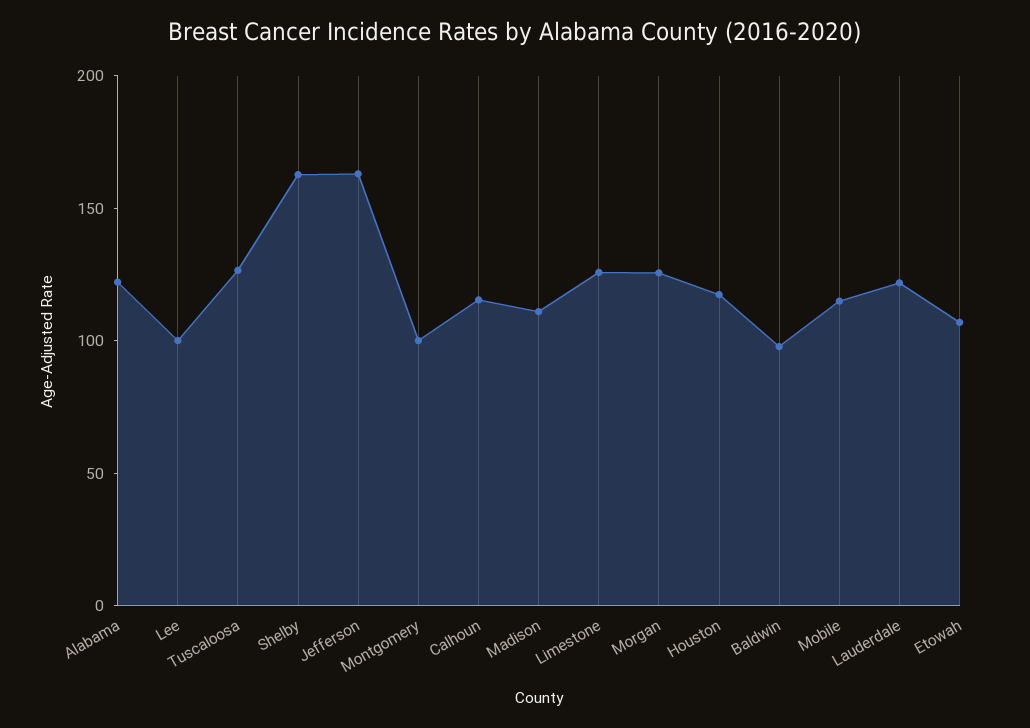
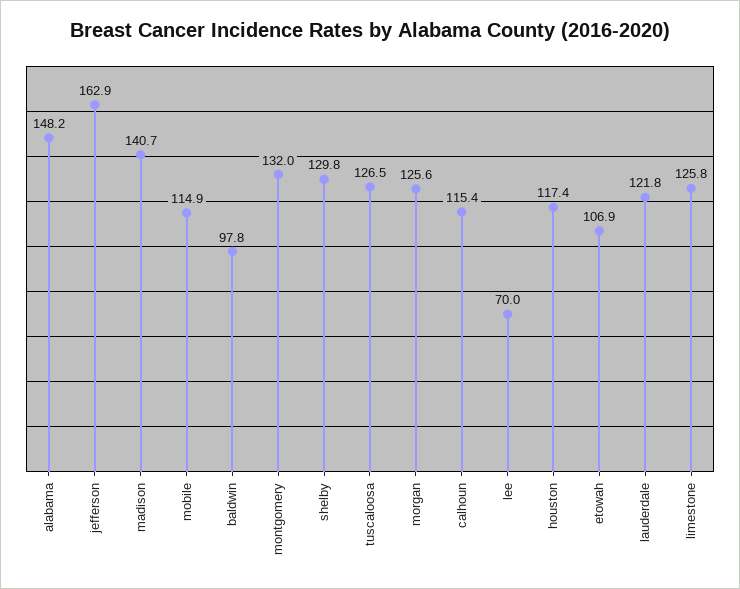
  {
-   "Alabama": 120,
+   "Alabama": 148.2,
-   "Lee": 100,
+   "Lee": 70,
    "Tuscaloosa": 126.5,
-   "Shelby": 160,
+   "Shelby": 129.8,
    "Jefferson": 162.9,
-   "Montgomery": 100,
+   "Montgomery": 132,
    "Calhoun": 115.4,
-   "Madison": 110,
+   "Madison": 140.7,
    "Limestone": 125.8,
    "Morgan": 125.6,
    "Houston": 117.4,
    "Baldwin": 97.8,
    "Mobile": 114.9,
    "Lauderdale": 121.8,
    "Etowah": 106.9
  }

